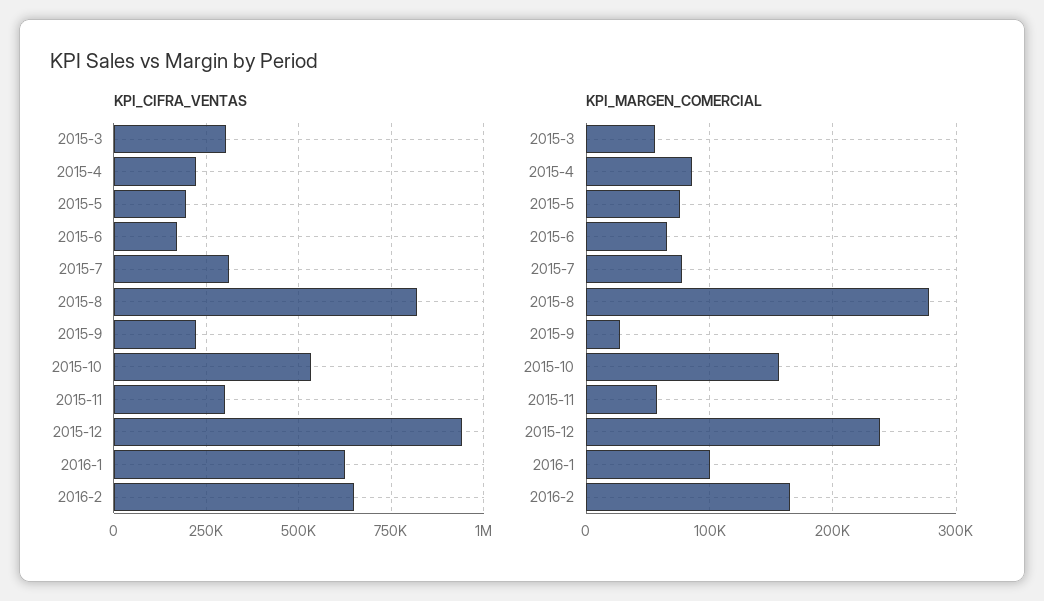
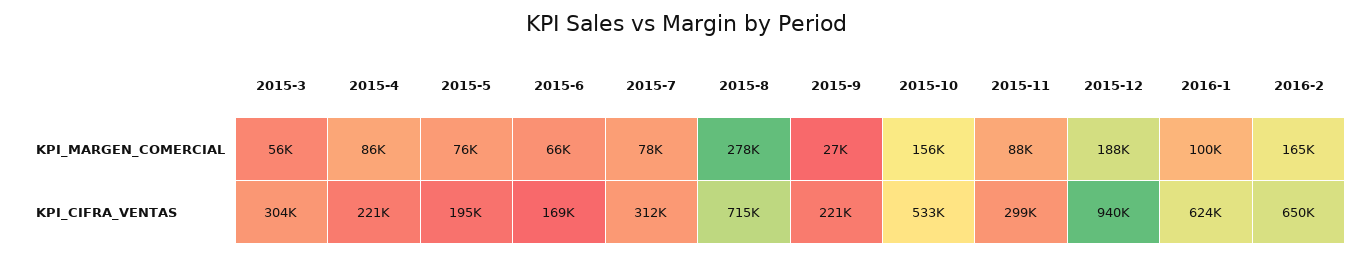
  {
    "KPI_CIFRA_VENTAS": {
      "2015-3": 304000,
      "2015-4": 221000,
      "2015-5": 195000,
      "2015-6": 169000,
      "2015-7": 312000,
-     "2015-8": 825000,
+     "2015-8": 715000,
      "2015-9": 221000,
      "2015-10": 533000,
      "2015-11": 299000,
      "2015-12": 940000,
      "2016-1": 624000,
      "2016-2": 650000
    },
    "KPI_MARGEN_COMERCIAL": {
      "2015-3": 56000,
      "2015-4": 86000,
      "2015-5": 76000,
      "2015-6": 66000,
      "2015-7": 78000,
      "2015-8": 278000,
      "2015-9": 27000,
      "2015-10": 156000,
-     "2015-11": 60000,
+     "2015-11": 88000,
-     "2015-12": 240000,
+     "2015-12": 188000,
      "2016-1": 100000,
      "2016-2": 165000
    }
  }

